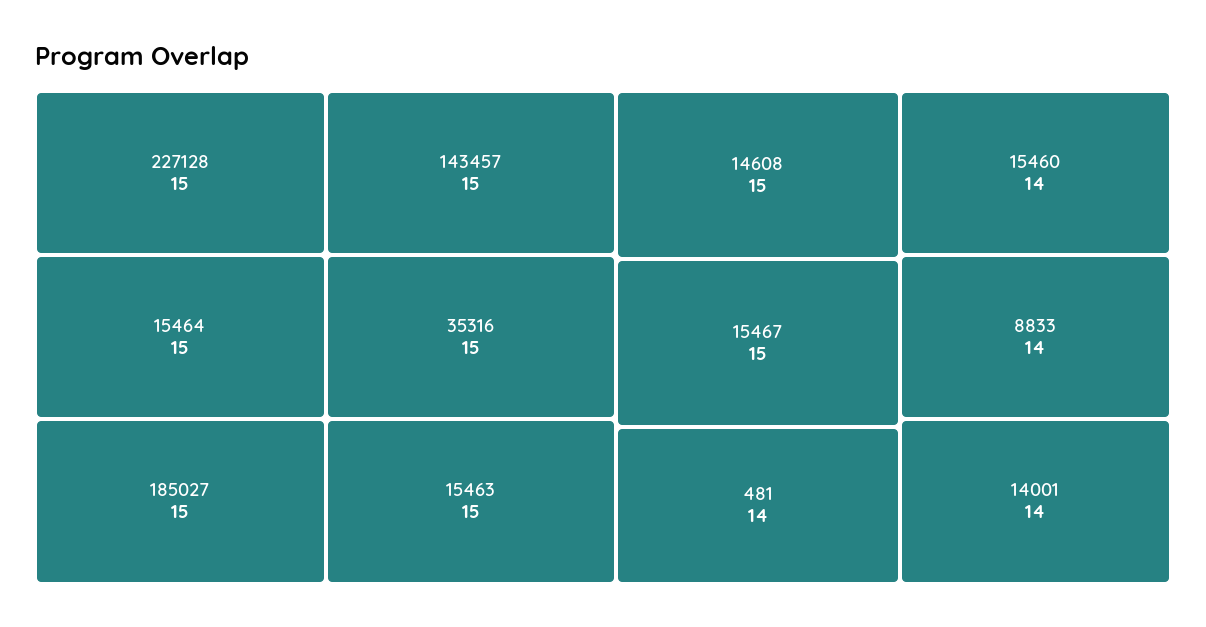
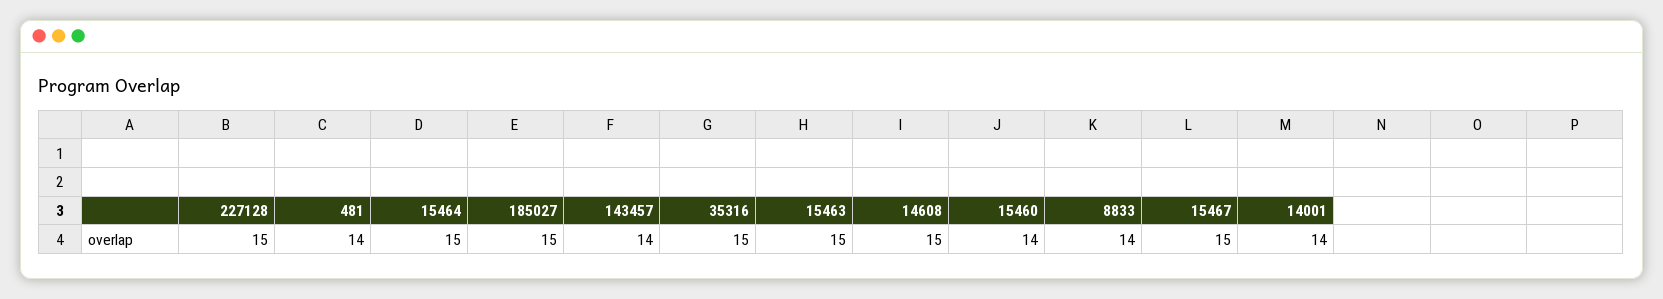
  {
    "227128": 15,
    "15464": 15,
    "185027": 15,
-   "143457": 15,
+   "143457": 14,
    "35316": 15,
    "15463": 15,
    "14608": 15,
    "15467": 15,
    "481": 14,
    "15460": 14,
    "8833": 14,
    "14001": 14
  }

